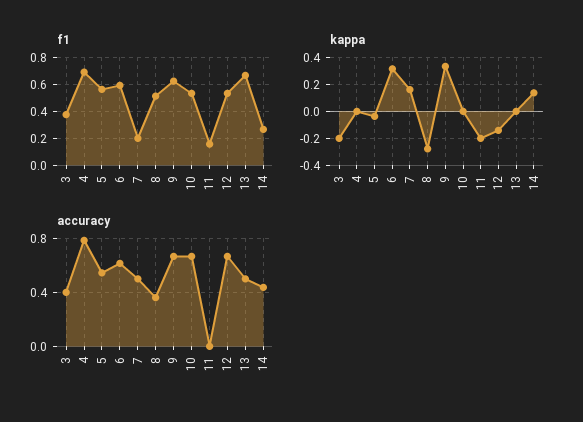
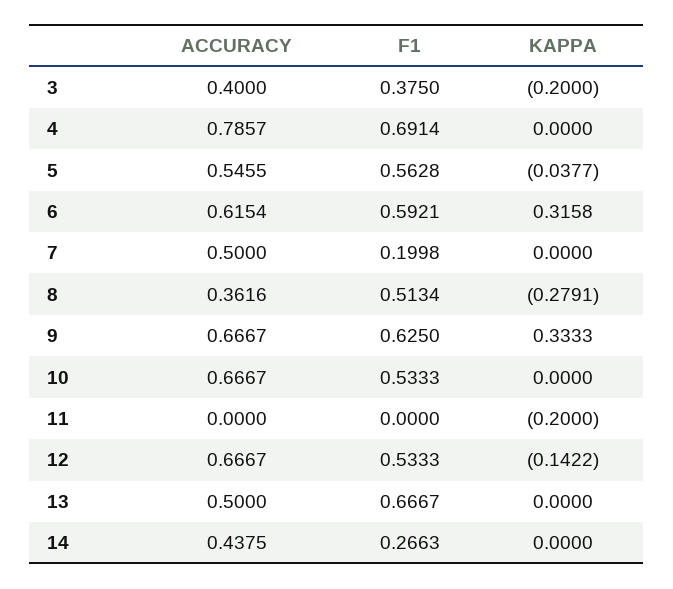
  {
    "f1": {
      "3": 0.375,
      "4": 0.6914,
      "5": 0.5628,
      "6": 0.5921,
      "7": 0.1998,
      "8": 0.5134,
      "9": 0.625,
      "10": 0.5333,
-     "11": 0.15,
+     "11": 0,
      "12": 0.5333,
      "13": 0.6667,
      "14": 0.2663
    },
    "kappa": {
      "3": -0.2,
      "4": 0,
      "5": -0.0377,
      "6": 0.3158,
-     "7": 0.15,
+     "7": 0,
      "8": -0.2791,
      "9": 0.3333,
      "10": 0,
      "11": -0.2,
      "12": -0.1422,
      "13": 0,
-     "14": 0.15
+     "14": 0
    },
    "accuracy": {
      "3": 0.4,
      "4": 0.7857,
      "5": 0.5455,
      "6": 0.6154,
      "7": 0.5,
      "8": 0.3616,
      "9": 0.6667,
      "10": 0.6667,
      "11": 0,
      "12": 0.6667,
      "13": 0.5,
      "14": 0.4375
    }
  }

